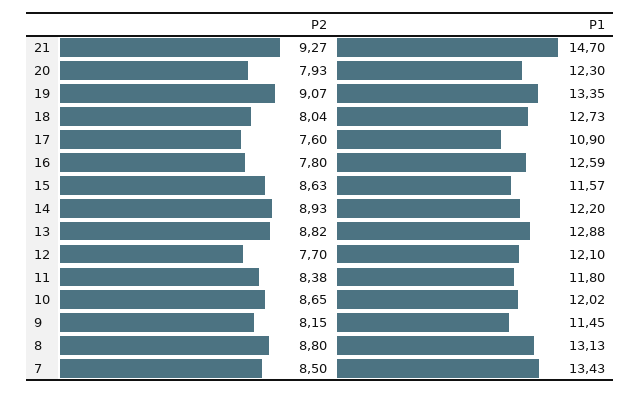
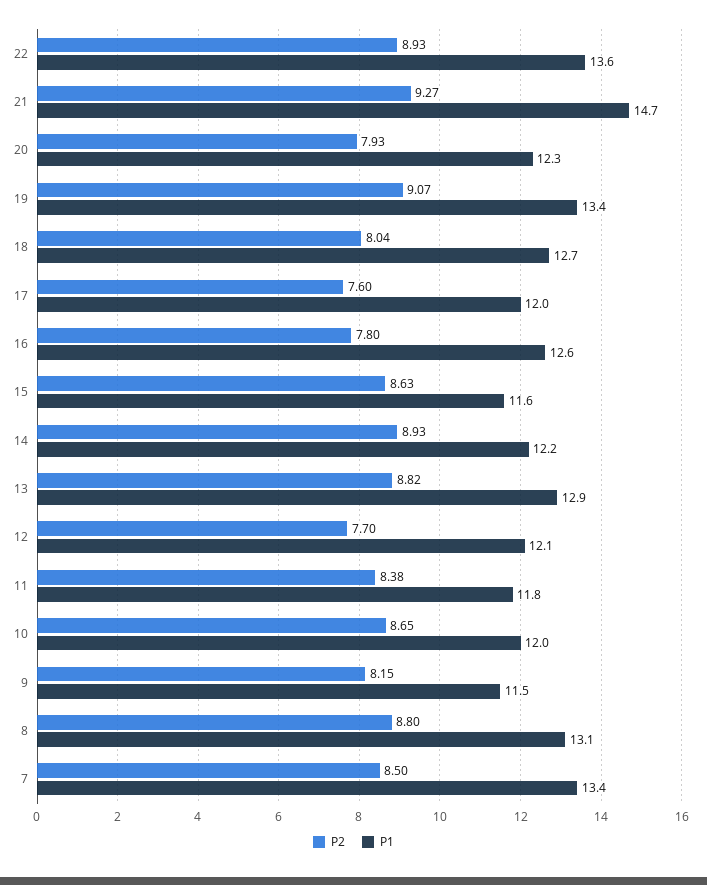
  {
    "P2": {
      "21": 9.27,
      "20": 7.93,
      "19": 9.07,
      "18": 8.04,
      "17": 7.6,
      "16": 7.8,
      "15": 8.63,
      "14": 8.93,
      "13": 8.82,
      "12": 7.7,
      "11": 8.38,
      "10": 8.65,
      "9": 8.15,
      "8": 8.8,
-     "7": 8.5
+     "7": 8.5,
+     "22": 8.93
    },
    "P1": {
      "21": 14.7,
      "20": 12.3,
      "19": 13.35,
      "18": 12.73,
-     "17": 10.9,
+     "17": 12,
      "16": 12.59,
      "15": 11.57,
      "14": 12.2,
      "13": 12.88,
      "12": 12.1,
      "11": 11.8,
      "10": 12.02,
      "9": 11.45,
      "8": 13.13,
-     "7": 13.43
+     "7": 13.43,
+     "22": 13.6
    }
  }

